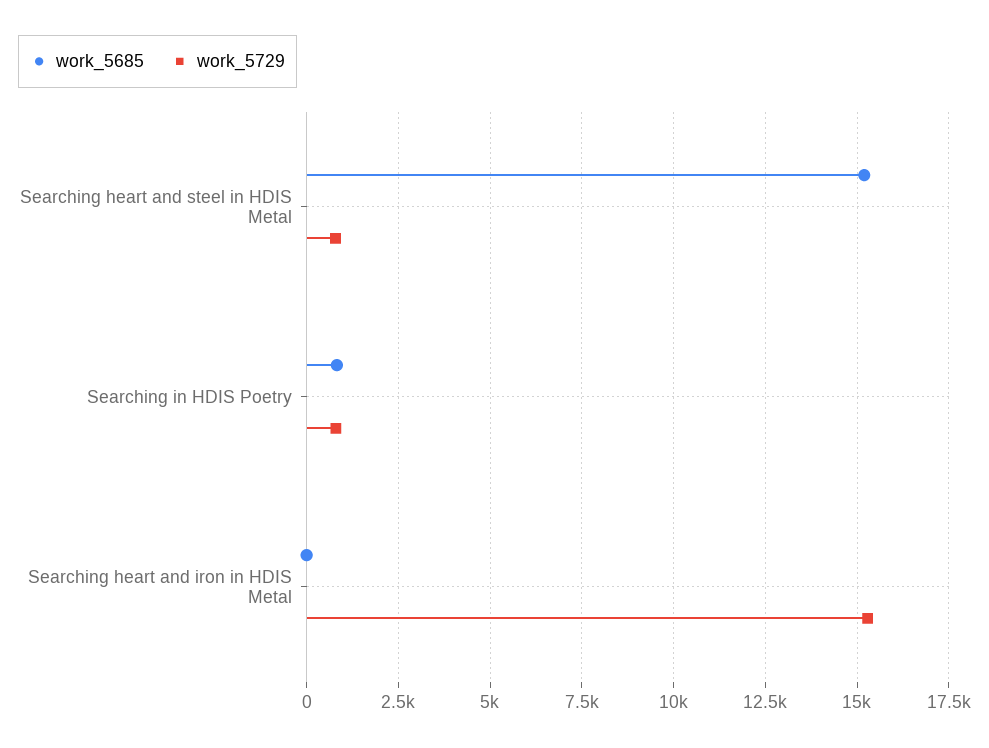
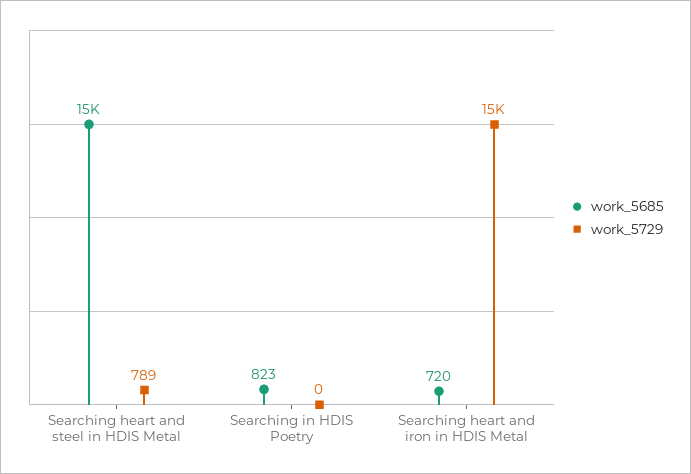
  {
    "work_5685": {
      "Searching heart and steel in HDIS Metal": 15000,
      "Searching in HDIS Poetry": 823,
-     "Searching heart and iron in HDIS Metal": 0
+     "Searching heart and iron in HDIS Metal": 720
    },
    "work_5729": {
      "Searching heart and steel in HDIS Metal": 789,
-     "Searching in HDIS Poetry": 750,
+     "Searching in HDIS Poetry": 0,
      "Searching heart and iron in HDIS Metal": 15000
    }
  }

